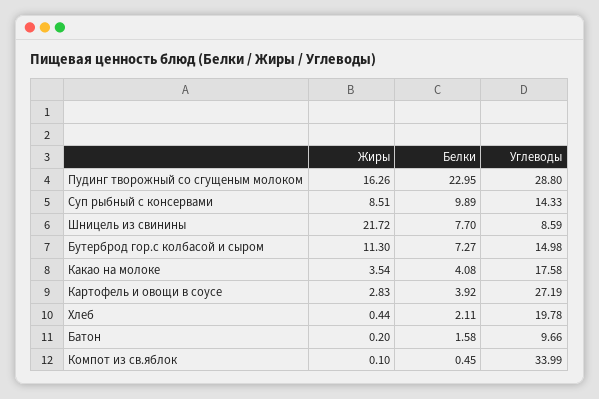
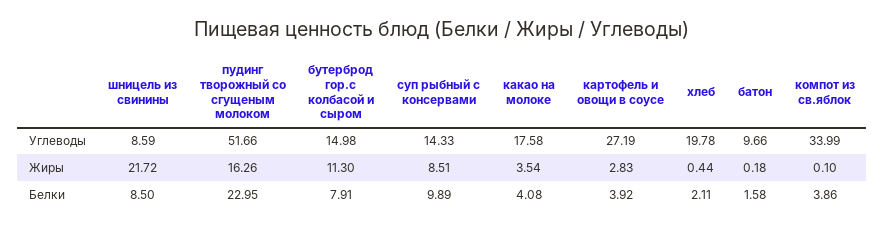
  {
    "Жиры": {
      "Пудинг творожный со сгущеным молоком": 16.26,
      "Суп рыбный с консервами": 8.51,
      "Шницель из свинины": 21.72,
      "Бутерброд гор.с колбасой и сыром": 11.3,
      "Какао на молоке": 3.54,
      "Картофель и овощи в соусе": 2.83,
      "Хлеб": 0.44,
-     "Батон": 0.2,
+     "Батон": 0.18,
      "Компот из св.яблок": 0.1
    },
    "Белки": {
      "Пудинг творожный со сгущеным молоком": 22.95,
      "Суп рыбный с консервами": 9.89,
-     "Шницель из свинины": 7.7,
+     "Шницель из свинины": 8.5,
-     "Бутерброд гор.с колбасой и сыром": 7.27,
+     "Бутерброд гор.с колбасой и сыром": 7.91,
      "Какао на молоке": 4.08,
      "Картофель и овощи в соусе": 3.92,
      "Хлеб": 2.11,
      "Батон": 1.58,
-     "Компот из св.яблок": 0.45
+     "Компот из св.яблок": 3.86
    },
    "Углеводы": {
-     "Пудинг творожный со сгущеным молоком": 28.8,
+     "Пудинг творожный со сгущеным молоком": 51.66,
      "Суп рыбный с консервами": 14.33,
      "Шницель из свинины": 8.59,
      "Бутерброд гор.с колбасой и сыром": 14.98,
      "Какао на молоке": 17.58,
      "Картофель и овощи в соусе": 27.19,
      "Хлеб": 19.78,
      "Батон": 9.66,
      "Компот из св.яблок": 33.99
    }
  }

